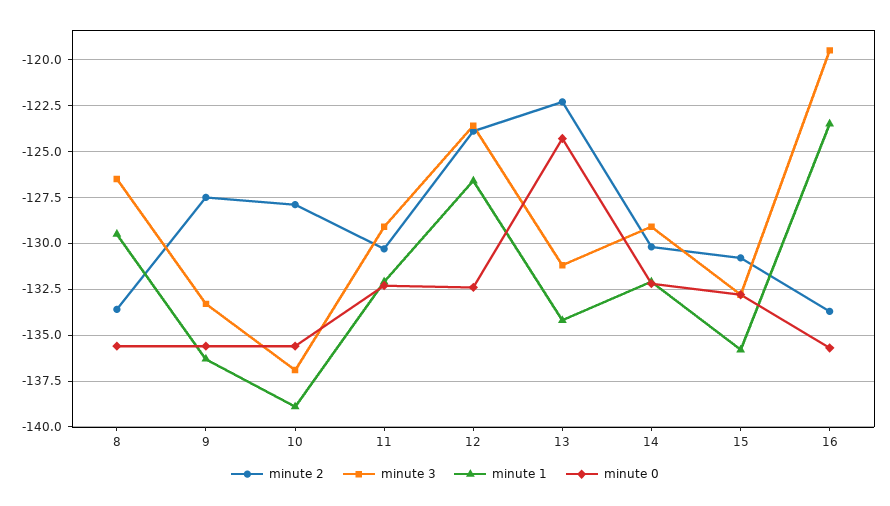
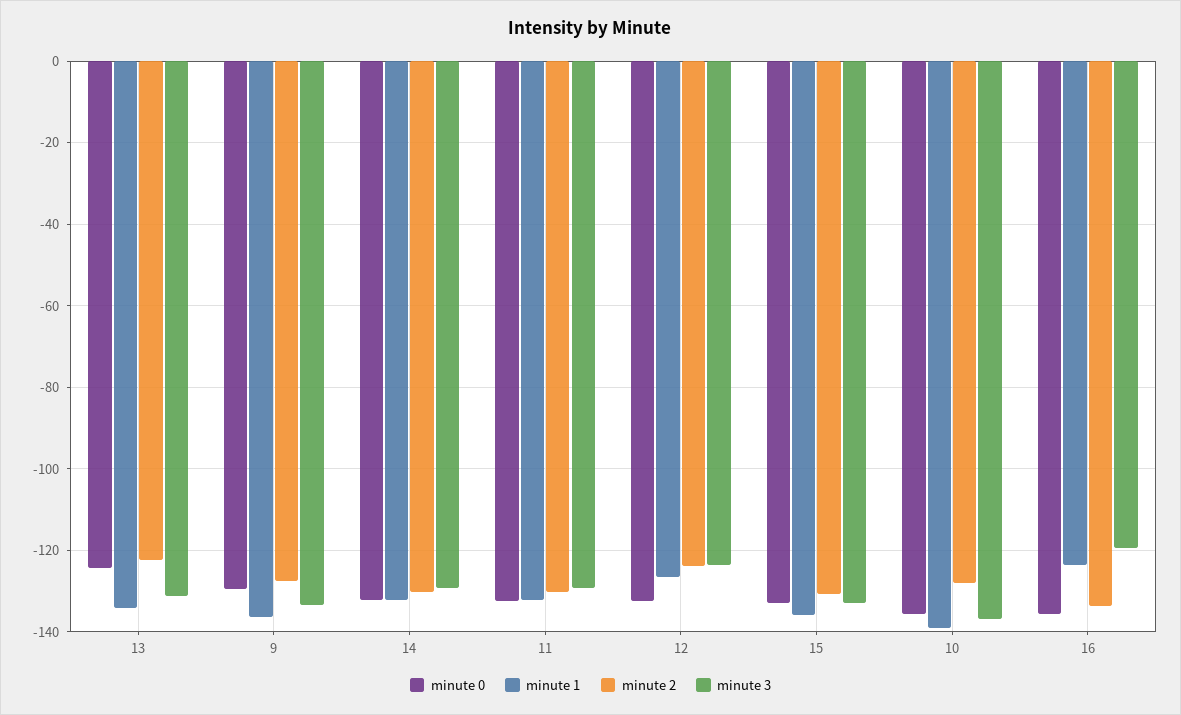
  {
    "minute 2": {
-     "8": -133.5,
      "9": -127.5,
      "10": -128,
      "11": -130.5,
      "12": -124,
      "13": -122.5,
      "14": -130,
      "15": -131,
      "16": -133.5
    },
    "minute 3": {
-     "8": -126.5,
      "9": -133.5,
      "10": -137,
      "11": -129,
      "12": -123.5,
      "13": -131,
      "14": -129,
      "15": -133,
      "16": -119.5
    },
    "minute 1": {
-     "8": -129.5,
      "9": -136.5,
      "10": -139,
      "11": -132,
      "12": -126.5,
      "13": -134,
      "14": -132,
      "15": -136,
      "16": -123.5
    },
    "minute 0": {
-     "8": -135.5,
-     "9": -135.5,
+     "9": -130,
      "10": -135.5,
      "11": -132.5,
      "12": -132.5,
      "13": -124.5,
      "14": -132,
      "15": -133,
      "16": -135.5
    }
  }

